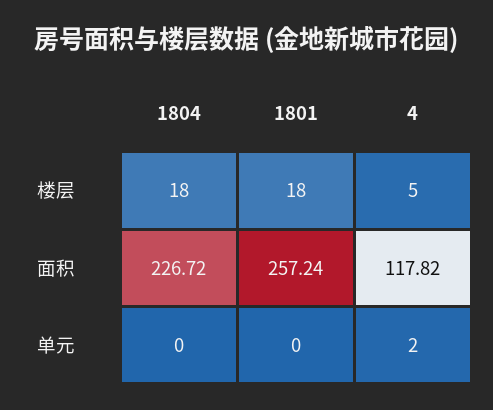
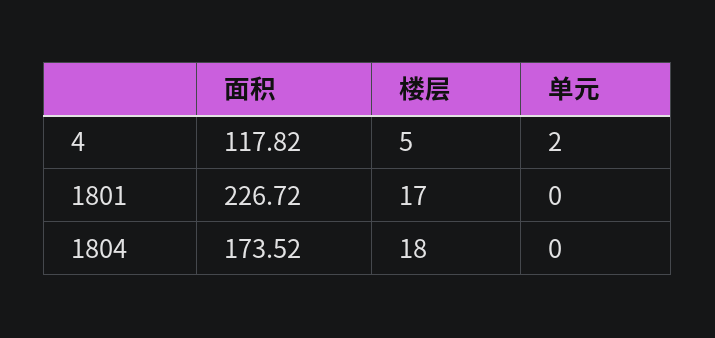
  {
    "1804": {
      "楼层": 18,
-     "面积": 226.72,
+     "面积": 173.52,
      "单元": 0
    },
    "1801": {
-     "楼层": 18,
+     "楼层": 17,
-     "面积": 257.24,
+     "面积": 226.72,
      "单元": 0
    },
    "4": {
      "楼层": 5,
      "面积": 117.82,
      "单元": 2
    }
  }

